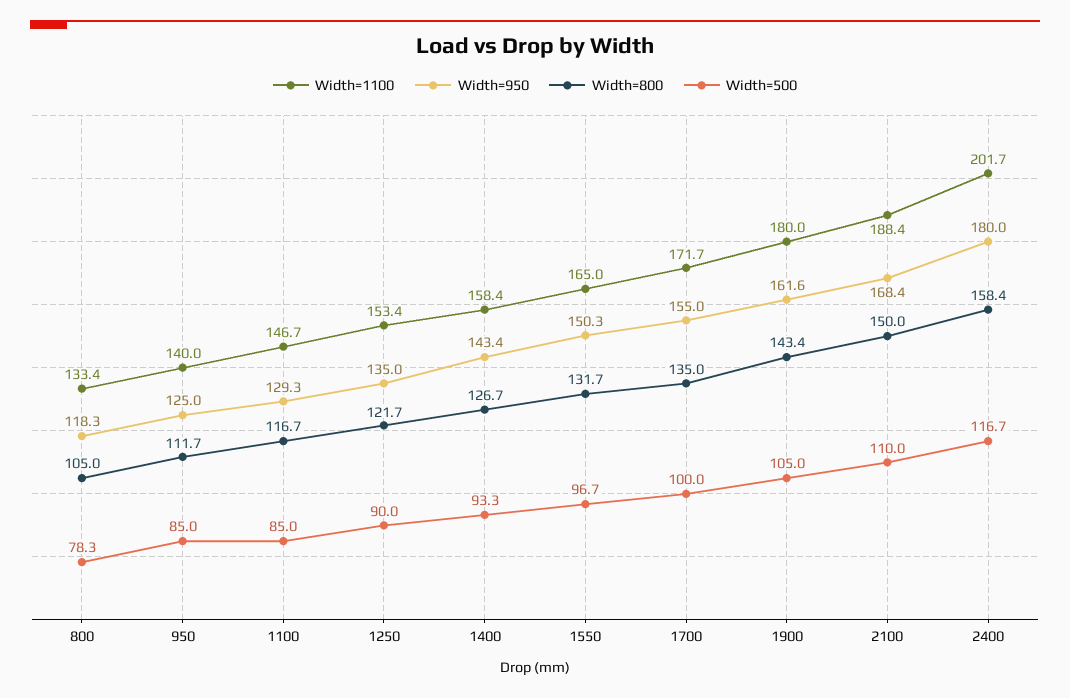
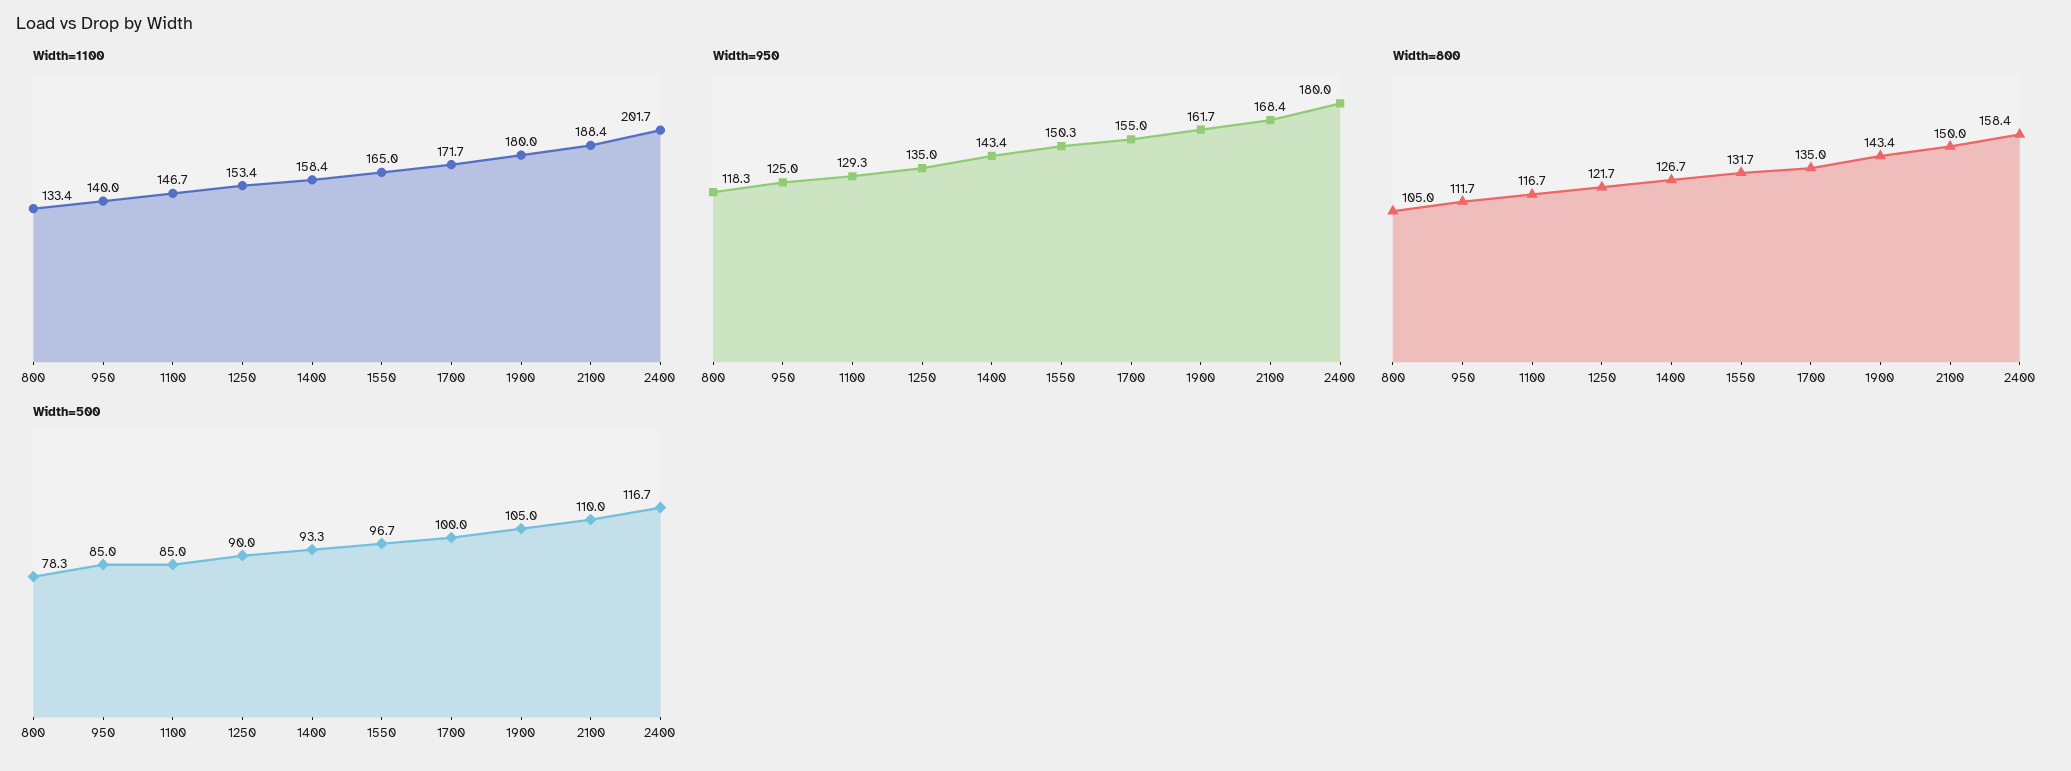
  {
    "Width=1100": {
      "800": 133.4,
      "950": 140,
      "1100": 146.7,
      "1250": 153.4,
      "1400": 158.4,
      "1550": 165,
      "1700": 171.7,
      "1900": 180,
      "2100": 188.4,
      "2400": 201.7
    },
    "Width=950": {
      "800": 118.3,
      "950": 125,
      "1100": 129.3,
      "1250": 135,
      "1400": 143.4,
      "1550": 150.3,
      "1700": 155,
-     "1900": 161.6,
+     "1900": 161.7,
      "2100": 168.4,
      "2400": 180
    },
    "Width=800": {
      "800": 105,
      "950": 111.7,
      "1100": 116.7,
      "1250": 121.7,
      "1400": 126.7,
      "1550": 131.7,
      "1700": 135,
      "1900": 143.4,
      "2100": 150,
      "2400": 158.4
    },
    "Width=500": {
      "800": 78.3,
      "950": 85,
      "1100": 85,
      "1250": 90,
      "1400": 93.3,
      "1550": 96.7,
      "1700": 100,
      "1900": 105,
      "2100": 110,
      "2400": 116.7
    }
  }

